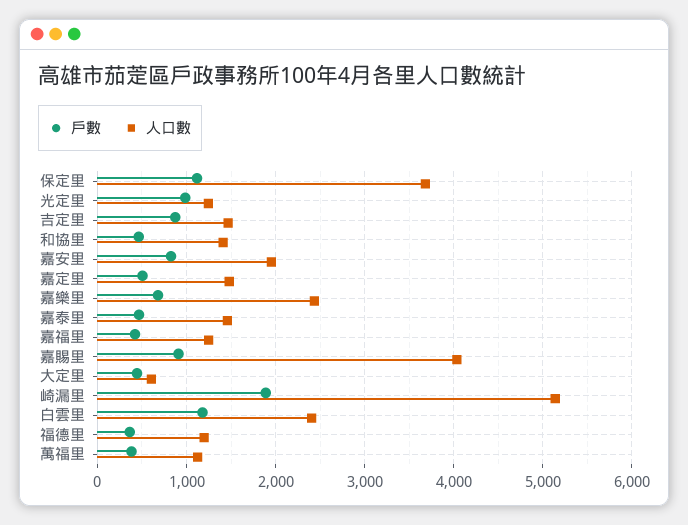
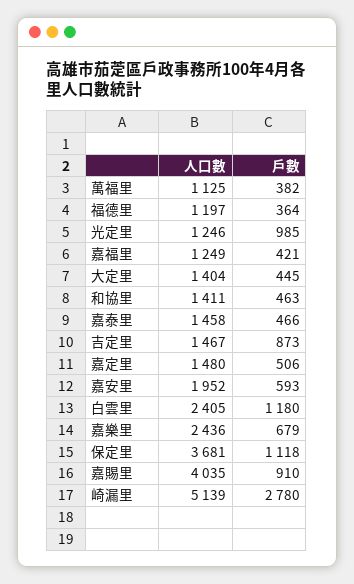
  {
    "戶數": {
      "保定里": 1118,
      "光定里": 985,
      "吉定里": 873,
      "和協里": 463,
-     "嘉安里": 800,
+     "嘉安里": 593,
      "嘉定里": 506,
      "嘉樂里": 679,
      "嘉泰里": 466,
      "嘉福里": 421,
      "嘉賜里": 910,
      "大定里": 445,
-     "崎漏里": 1900,
+     "崎漏里": 2780,
      "白雲里": 1180,
      "福德里": 364,
      "萬福里": 382
    },
    "人口數": {
      "保定里": 3681,
      "光定里": 1246,
      "吉定里": 1467,
      "和協里": 1411,
      "嘉安里": 1952,
      "嘉定里": 1480,
      "嘉樂里": 2436,
      "嘉泰里": 1458,
      "嘉福里": 1249,
      "嘉賜里": 4035,
-     "大定里": 600,
+     "大定里": 1404,
      "崎漏里": 5139,
      "白雲里": 2405,
      "福德里": 1197,
      "萬福里": 1125
    }
  }

